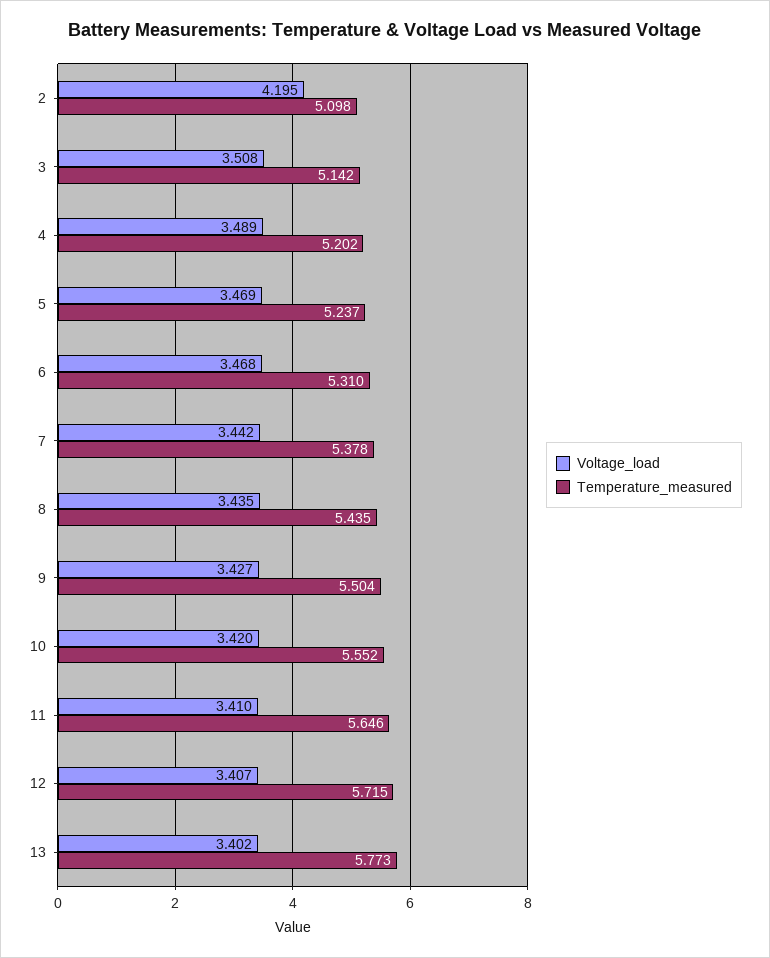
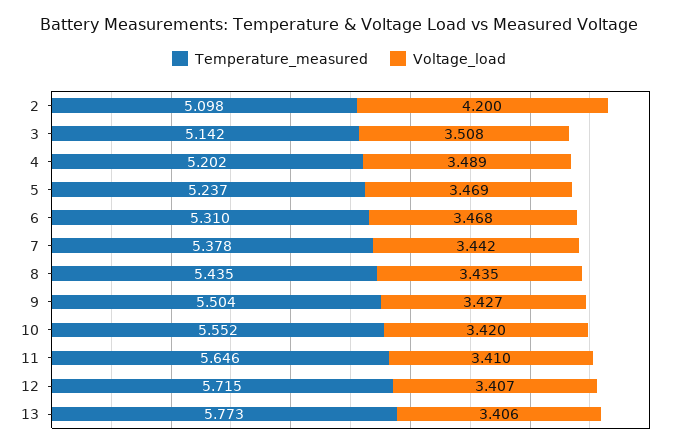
  {
    "Voltage_load": {
-     "2": 4.195,
+     "2": 4.2,
      "3": 3.508,
      "4": 3.489,
      "5": 3.469,
      "6": 3.468,
      "7": 3.442,
      "8": 3.435,
      "9": 3.427,
      "10": 3.42,
      "11": 3.41,
      "12": 3.407,
-     "13": 3.402
+     "13": 3.406
    },
    "Temperature_measured": {
      "2": 5.098,
      "3": 5.142,
      "4": 5.202,
      "5": 5.237,
      "6": 5.31,
      "7": 5.378,
      "8": 5.435,
      "9": 5.504,
      "10": 5.552,
      "11": 5.646,
      "12": 5.715,
      "13": 5.773
    }
  }

